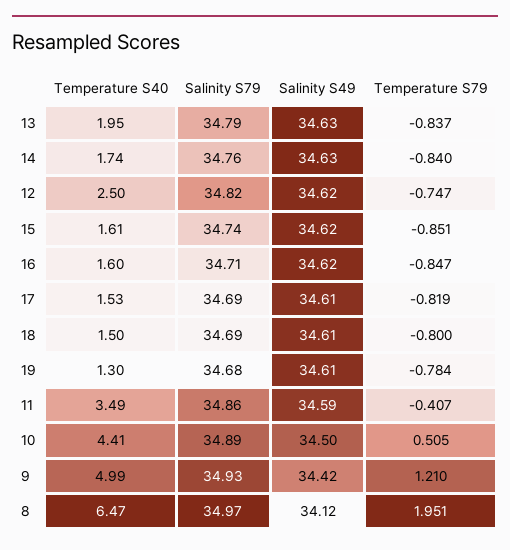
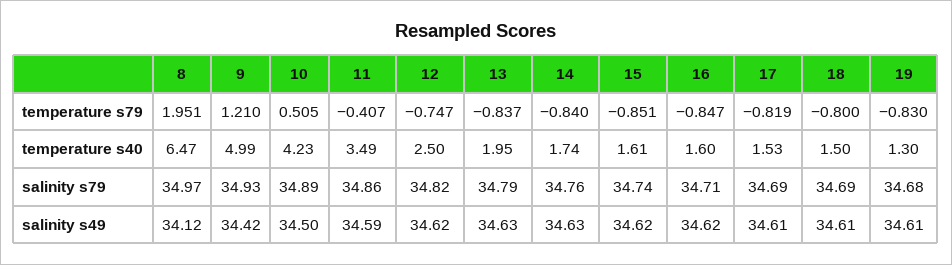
  {
    "Temperature S40": {
      "13": 1.95,
      "14": 1.74,
      "12": 2.5,
      "15": 1.61,
      "16": 1.6,
      "17": 1.53,
      "18": 1.5,
      "19": 1.3,
      "11": 3.49,
-     "10": 4.41,
+     "10": 4.23,
      "9": 4.99,
      "8": 6.47
    },
    "Salinity S79": {
      "13": 34.79,
      "14": 34.76,
      "12": 34.82,
      "15": 34.74,
      "16": 34.71,
      "17": 34.69,
      "18": 34.69,
      "19": 34.68,
      "11": 34.86,
      "10": 34.89,
      "9": 34.93,
      "8": 34.97
    },
    "Salinity S49": {
      "13": 34.63,
      "14": 34.63,
      "12": 34.62,
      "15": 34.62,
      "16": 34.62,
      "17": 34.61,
      "18": 34.61,
      "19": 34.61,
      "11": 34.59,
      "10": 34.5,
      "9": 34.42,
      "8": 34.12
    },
    "Temperature S79": {
      "13": -0.837,
      "14": -0.84,
      "12": -0.747,
      "15": -0.851,
      "16": -0.847,
      "17": -0.819,
      "18": -0.8,
-     "19": -0.784,
+     "19": -0.83,
      "11": -0.407,
      "10": 0.505,
      "9": 1.21,
      "8": 1.951
    }
  }

